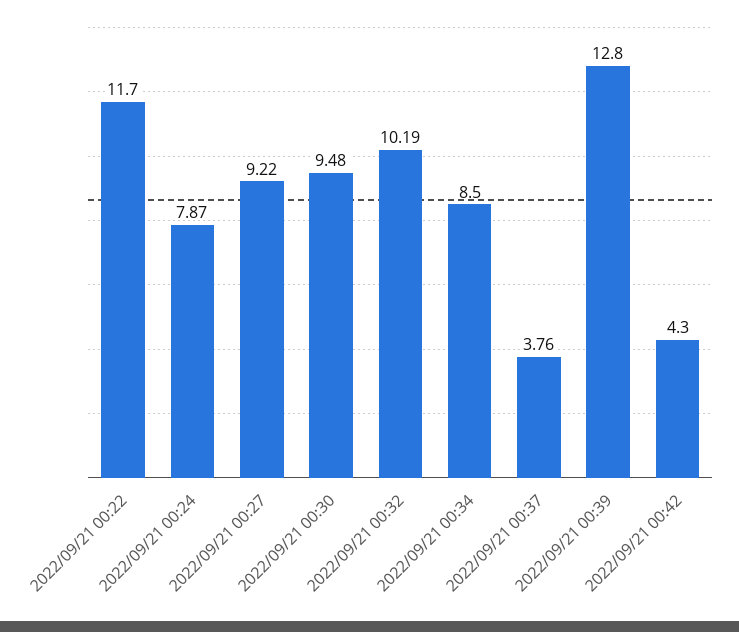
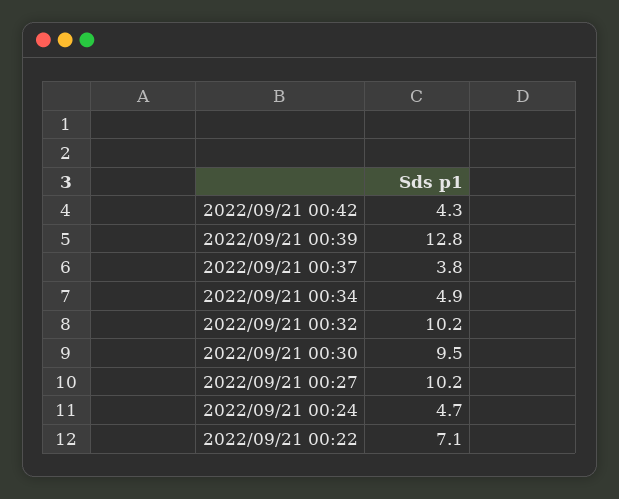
  {
-   "2022/09/21 00:22": 11.7,
+   "2022/09/21 00:22": 7.1,
-   "2022/09/21 00:24": 7.87,
+   "2022/09/21 00:24": 4.7,
-   "2022/09/21 00:27": 9.22,
+   "2022/09/21 00:27": 10.2,
    "2022/09/21 00:30": 9.48,
    "2022/09/21 00:32": 10.19,
-   "2022/09/21 00:34": 8.5,
+   "2022/09/21 00:34": 4.9,
    "2022/09/21 00:37": 3.76,
    "2022/09/21 00:39": 12.8,
    "2022/09/21 00:42": 4.3
  }

